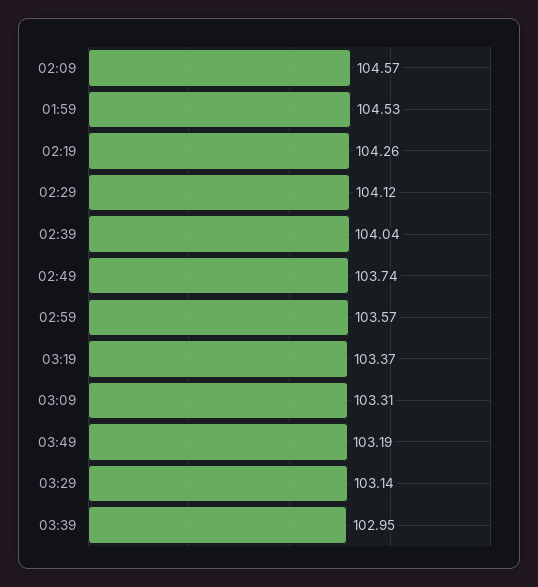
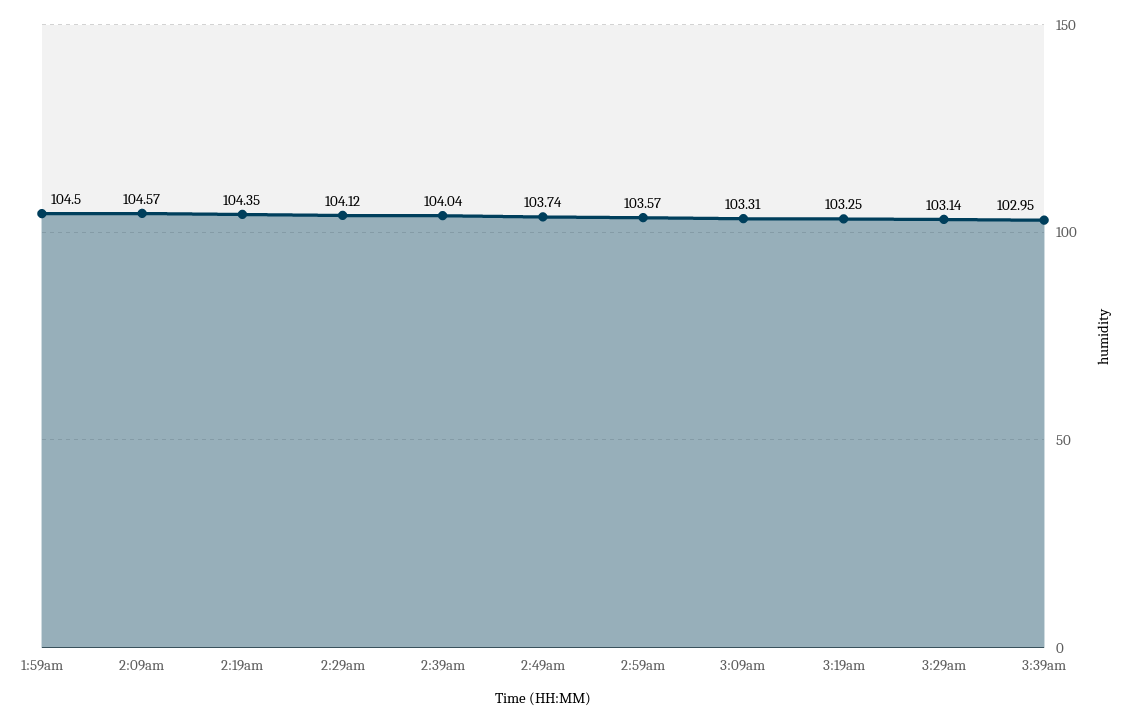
  {
    "02:09": 104.57,
-   "01:59": 104.53,
+   "01:59": 104.5,
-   "02:19": 104.26,
+   "02:19": 104.35,
    "02:29": 104.12,
    "02:39": 104.04,
    "02:49": 103.74,
    "02:59": 103.57,
-   "03:19": 103.37,
+   "03:19": 103.25,
    "03:09": 103.31,
-   "03:49": 103.19,
    "03:29": 103.14,
    "03:39": 102.95
  }

